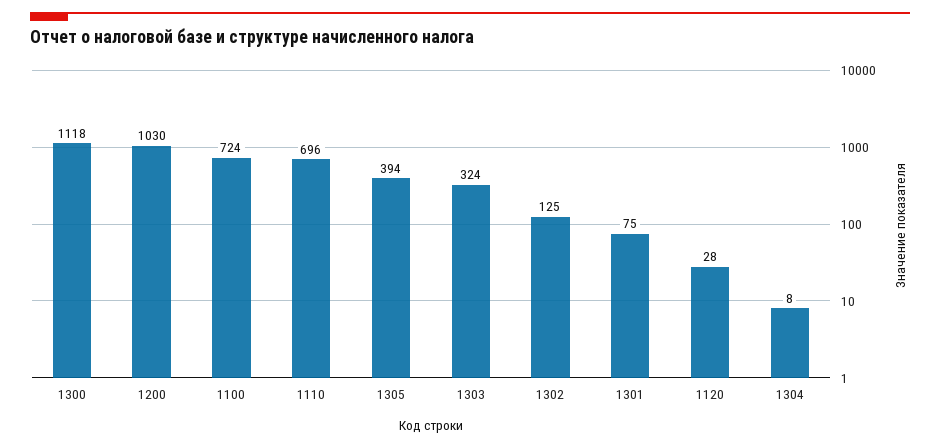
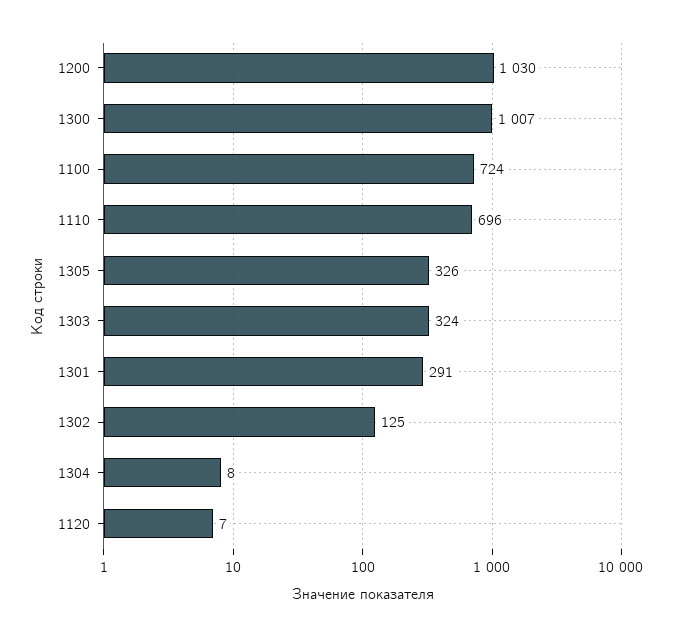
  {
-   "1300": 1118,
+   "1300": 1007,
    "1200": 1030,
    "1100": 724,
    "1110": 696,
-   "1305": 394,
+   "1305": 326,
    "1303": 324,
    "1302": 125,
-   "1301": 75,
+   "1301": 291,
-   "1120": 28,
+   "1120": 7,
    "1304": 8
  }

